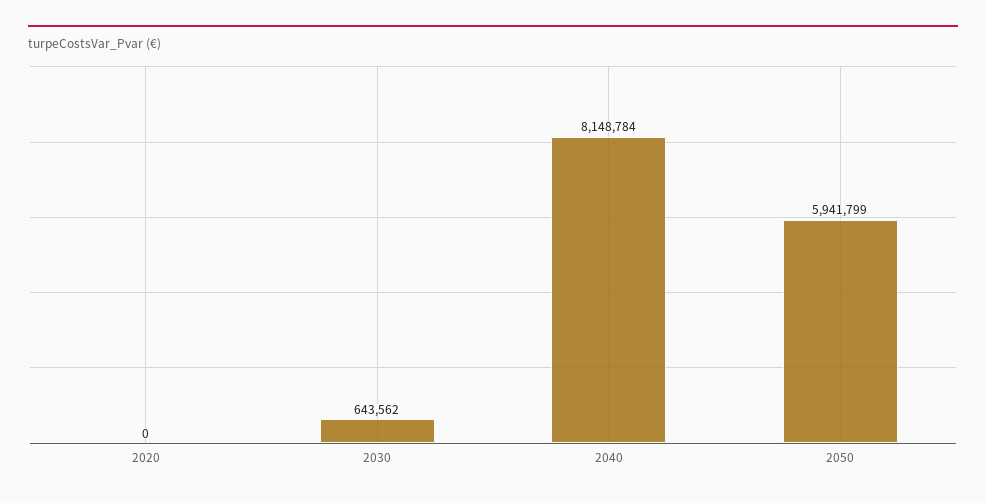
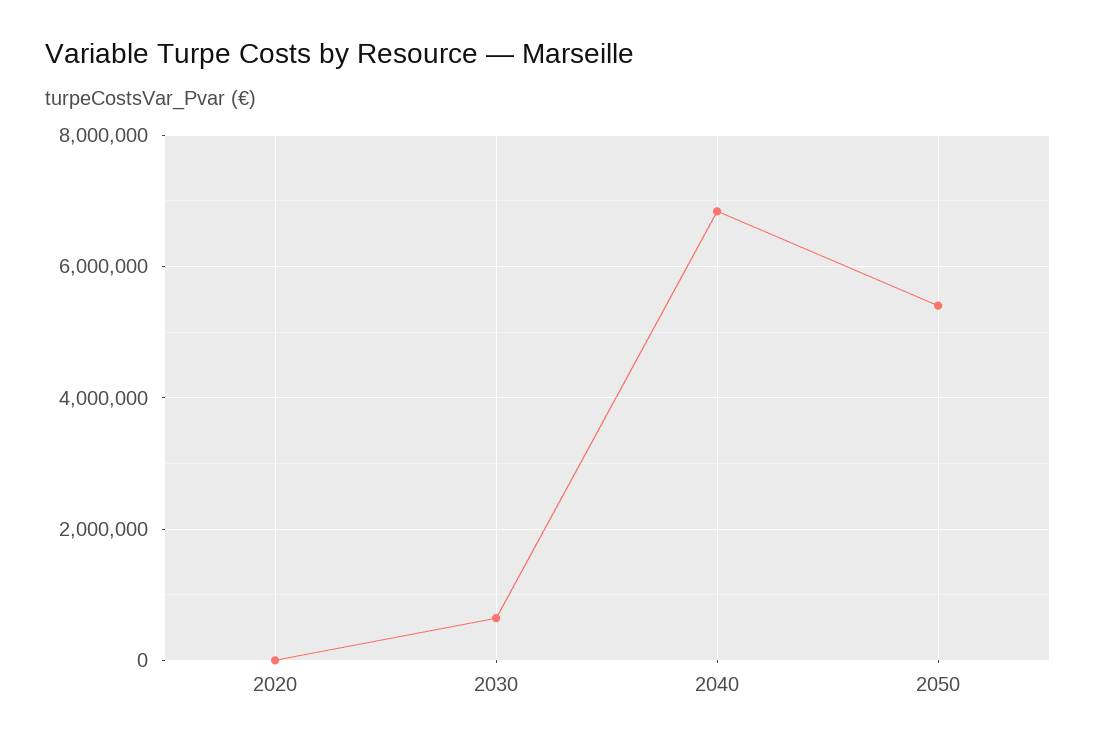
  {
    "2020": 0,
    "2030": 643562,
-   "2040": 8148784,
+   "2040": 6800000,
-   "2050": 5941799
+   "2050": 5400000
  }

